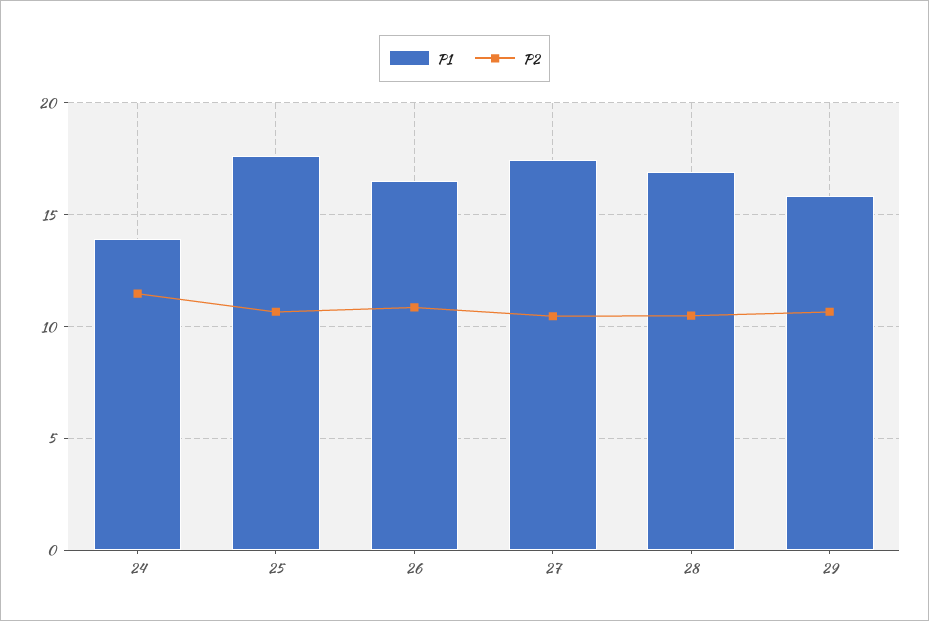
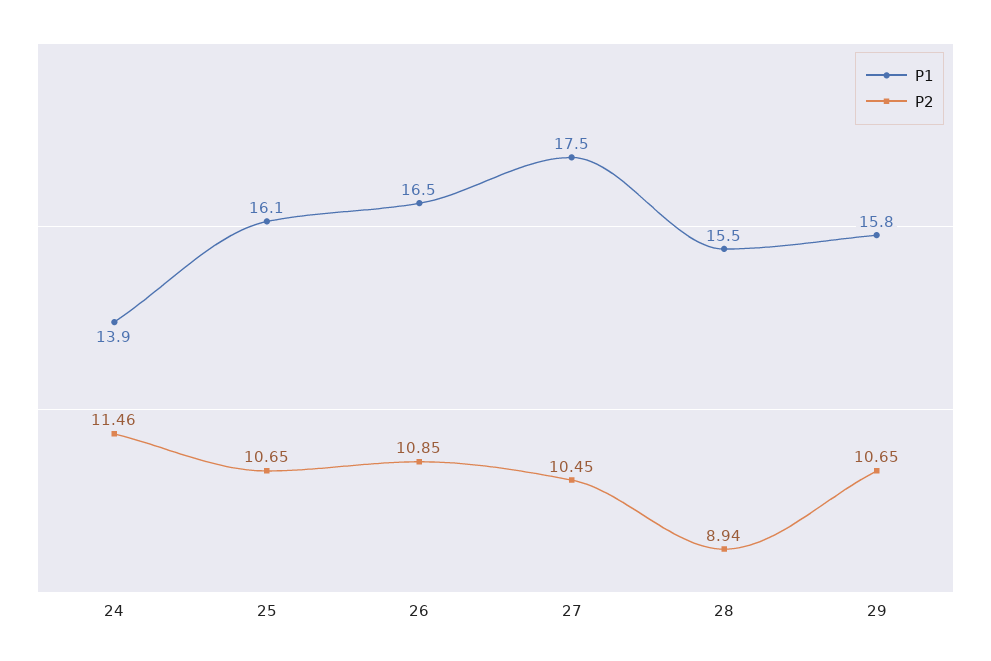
  {
    "P1": {
      "24": 13.9,
-     "25": 17.5,
+     "25": 16.1,
      "26": 16.5,
      "27": 17.5,
-     "28": 17,
+     "28": 15.5,
      "29": 15.8
    },
    "P2": {
      "24": 11.46,
      "25": 10.65,
      "26": 10.85,
      "27": 10.45,
-     "28": 10.5,
+     "28": 8.94,
      "29": 10.65
    }
  }

